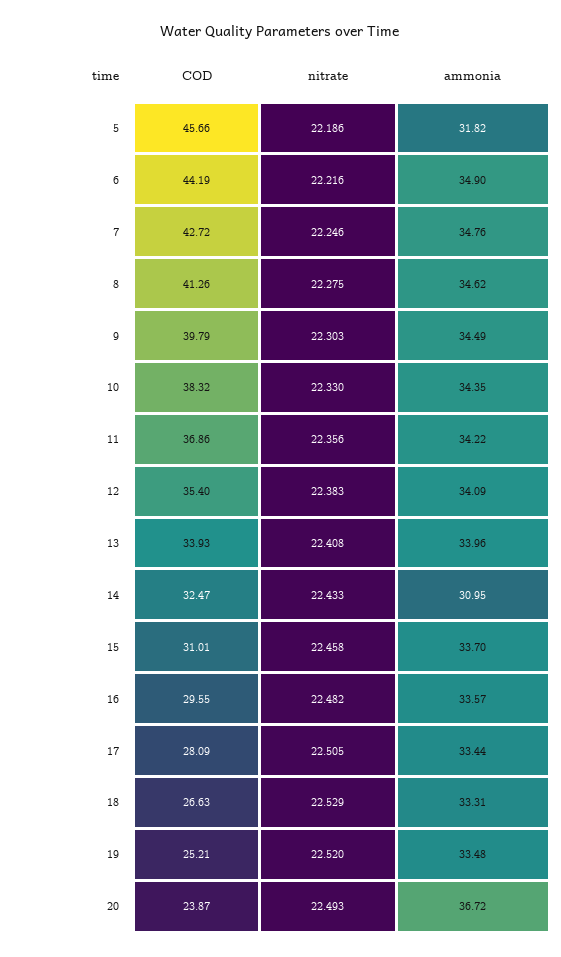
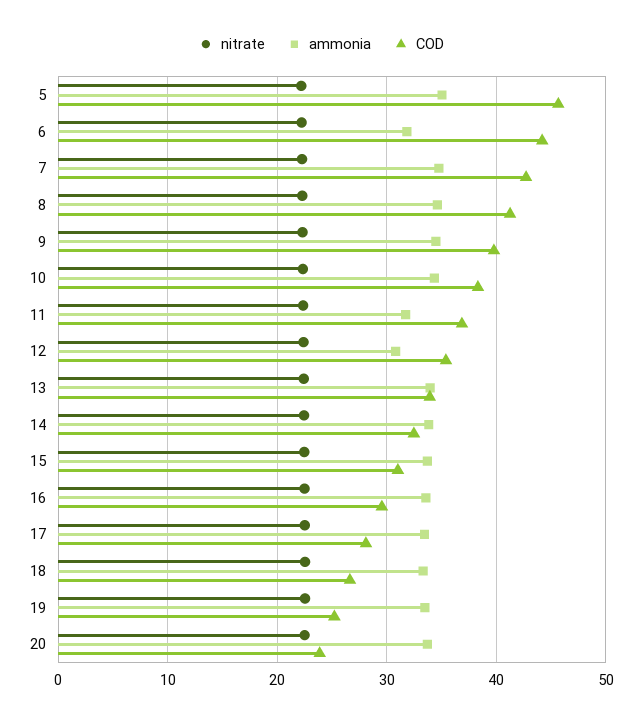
  {
    "COD": {
      "5": 45.66,
      "6": 44.19,
      "7": 42.72,
      "8": 41.26,
      "9": 39.79,
      "10": 38.32,
      "11": 36.86,
      "12": 35.4,
      "13": 33.93,
      "14": 32.47,
      "15": 31.01,
      "16": 29.55,
      "17": 28.09,
      "18": 26.63,
      "19": 25.21,
      "20": 23.87
    },
    "nitrate": {
      "5": 22.186,
      "6": 22.216,
      "7": 22.246,
      "8": 22.275,
      "9": 22.303,
      "10": 22.33,
      "11": 22.356,
      "12": 22.383,
      "13": 22.408,
      "14": 22.433,
      "15": 22.458,
      "16": 22.482,
      "17": 22.505,
      "18": 22.529,
      "19": 22.52,
      "20": 22.493
    },
    "ammonia": {
-     "5": 31.82,
+     "5": 35,
-     "6": 34.9,
+     "6": 32,
      "7": 34.76,
      "8": 34.62,
      "9": 34.49,
      "10": 34.35,
-     "11": 34.22,
+     "11": 32,
-     "12": 34.09,
+     "12": 31,
      "13": 33.96,
-     "14": 30.95,
+     "14": 34,
      "15": 33.7,
      "16": 33.57,
      "17": 33.44,
      "18": 33.31,
      "19": 33.48,
-     "20": 36.72
+     "20": 34
    }
  }

